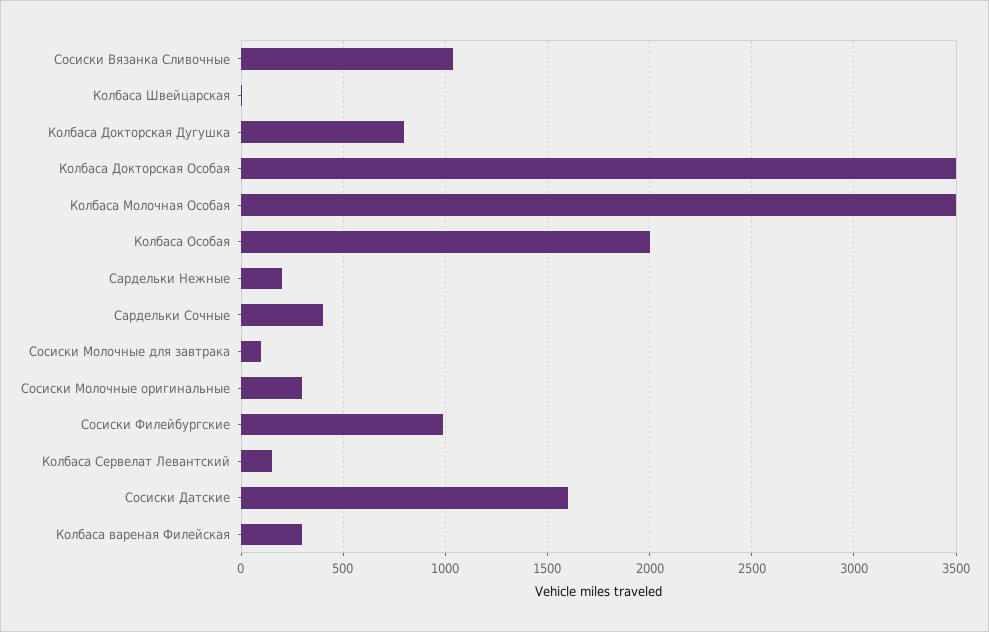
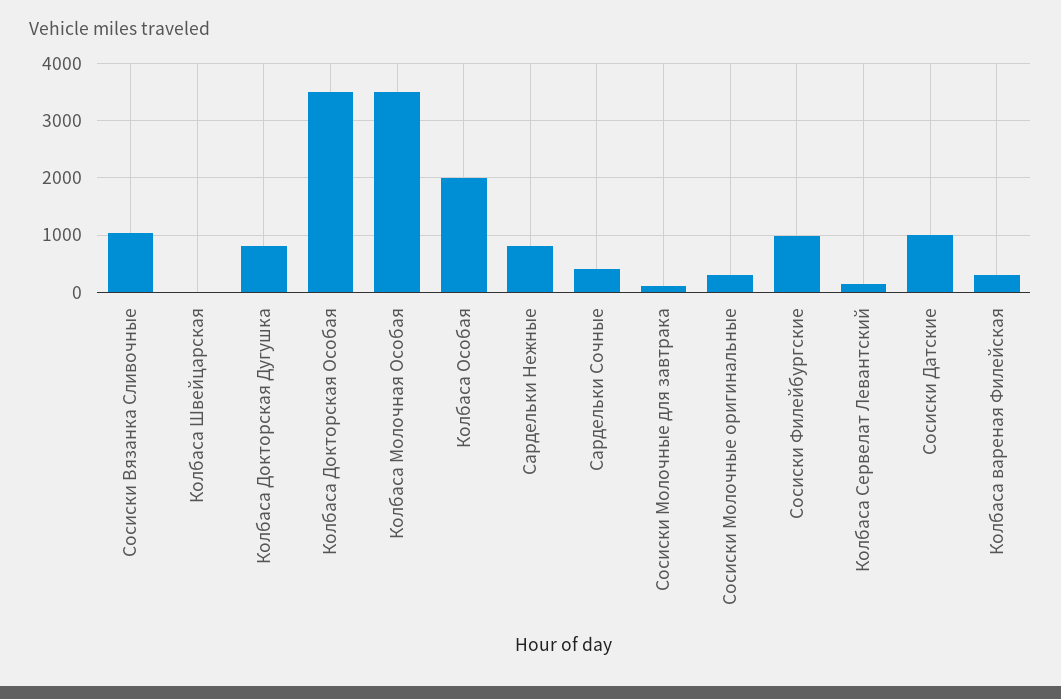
  {
    "Сосиски Вязанка Сливочные": 1050,
    "Колбаса Швейцарская": 0,
    "Колбаса Докторская Дугушка": 800,
    "Колбаса Докторская Особая": 3500,
    "Колбаса Молочная Особая": 3500,
    "Колбаса Особая": 2000,
-   "Сардельки Нежные": 200,
+   "Сардельки Нежные": 800,
    "Сардельки Сочные": 400,
    "Сосиски Молочные для завтрака": 100,
    "Сосиски Молочные оригинальные": 300,
    "Сосиски Филейбургские": 1000,
    "Колбаса Сервелат Левантский": 150,
-   "Сосиски Датские": 1600,
+   "Сосиски Датские": 1000,
    "Колбаса вареная Филейская": 300
  }

